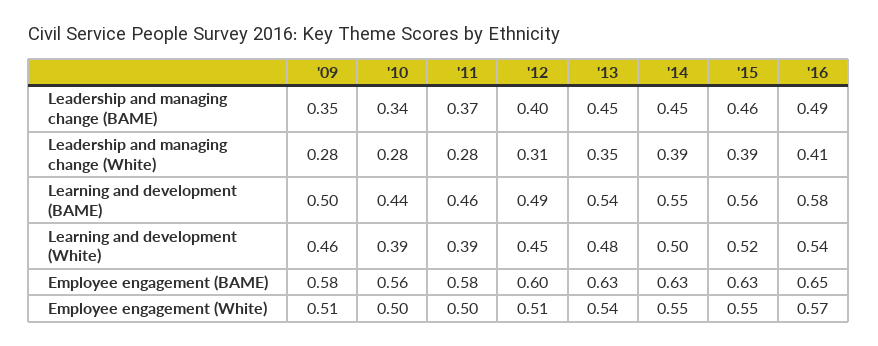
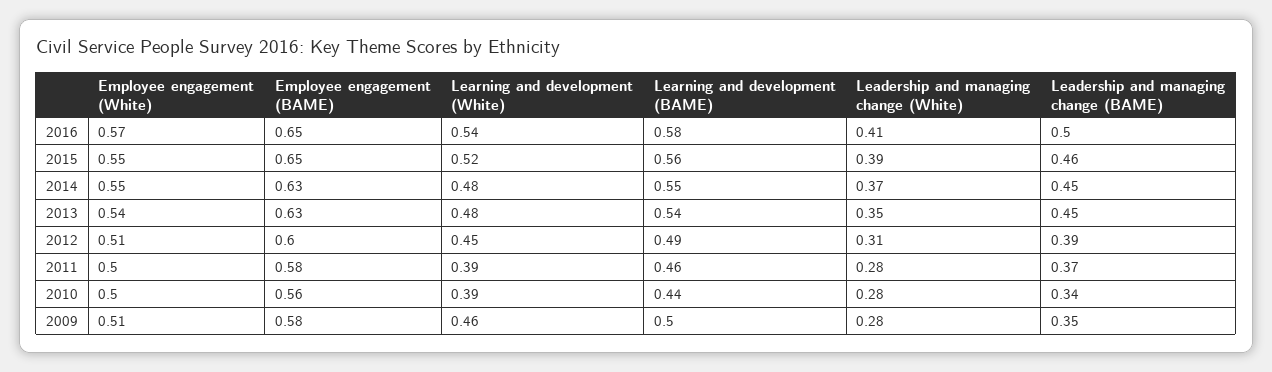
  {
    "'09": {
      "Leadership and managing change (BAME)": 0.35,
      "Leadership and managing change (White)": 0.28,
      "Learning and development (BAME)": 0.5,
      "Learning and development (White)": 0.46,
      "Employee engagement (BAME)": 0.58,
      "Employee engagement (White)": 0.51
    },
    "'10": {
      "Leadership and managing change (BAME)": 0.34,
      "Leadership and managing change (White)": 0.28,
      "Learning and development (BAME)": 0.44,
      "Learning and development (White)": 0.39,
      "Employee engagement (BAME)": 0.56,
      "Employee engagement (White)": 0.5
    },
    "'11": {
      "Leadership and managing change (BAME)": 0.37,
      "Leadership and managing change (White)": 0.28,
      "Learning and development (BAME)": 0.46,
      "Learning and development (White)": 0.39,
      "Employee engagement (BAME)": 0.58,
      "Employee engagement (White)": 0.5
    },
    "'12": {
-     "Leadership and managing change (BAME)": 0.4,
+     "Leadership and managing change (BAME)": 0.39,
      "Leadership and managing change (White)": 0.31,
      "Learning and development (BAME)": 0.49,
      "Learning and development (White)": 0.45,
      "Employee engagement (BAME)": 0.6,
      "Employee engagement (White)": 0.51
    },
    "'13": {
      "Leadership and managing change (BAME)": 0.45,
      "Leadership and managing change (White)": 0.35,
      "Learning and development (BAME)": 0.54,
      "Learning and development (White)": 0.48,
      "Employee engagement (BAME)": 0.63,
      "Employee engagement (White)": 0.54
    },
    "'14": {
      "Leadership and managing change (BAME)": 0.45,
-     "Leadership and managing change (White)": 0.39,
+     "Leadership and managing change (White)": 0.37,
      "Learning and development (BAME)": 0.55,
-     "Learning and development (White)": 0.5,
+     "Learning and development (White)": 0.48,
      "Employee engagement (BAME)": 0.63,
      "Employee engagement (White)": 0.55
    },
    "'15": {
      "Leadership and managing change (BAME)": 0.46,
      "Leadership and managing change (White)": 0.39,
      "Learning and development (BAME)": 0.56,
      "Learning and development (White)": 0.52,
-     "Employee engagement (BAME)": 0.63,
+     "Employee engagement (BAME)": 0.65,
      "Employee engagement (White)": 0.55
    },
    "'16": {
-     "Leadership and managing change (BAME)": 0.49,
+     "Leadership and managing change (BAME)": 0.5,
      "Leadership and managing change (White)": 0.41,
      "Learning and development (BAME)": 0.58,
      "Learning and development (White)": 0.54,
      "Employee engagement (BAME)": 0.65,
      "Employee engagement (White)": 0.57
    }
  }

